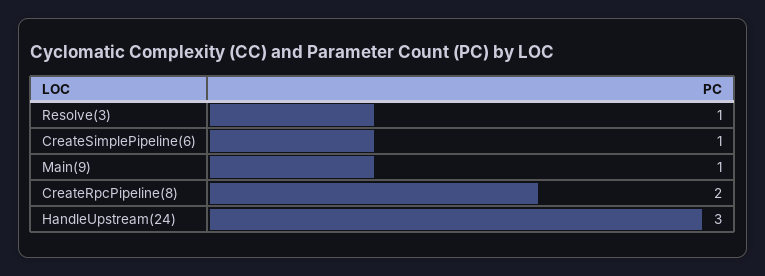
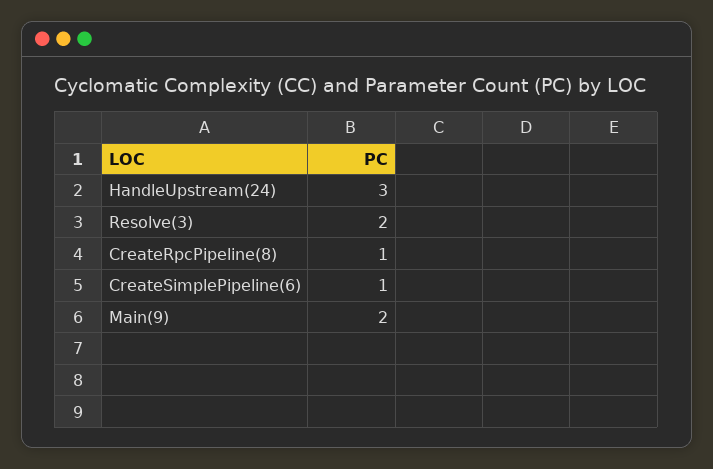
  {
-   "Resolve(3)": 1,
+   "Resolve(3)": 2,
    "CreateSimplePipeline(6)": 1,
-   "Main(9)": 1,
+   "Main(9)": 2,
-   "CreateRpcPipeline(8)": 2,
+   "CreateRpcPipeline(8)": 1,
    "HandleUpstream(24)": 3
  }

